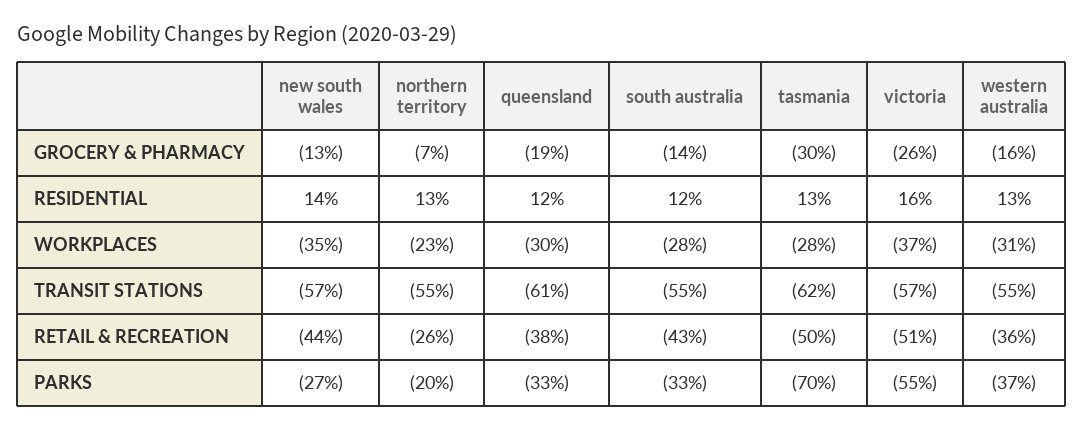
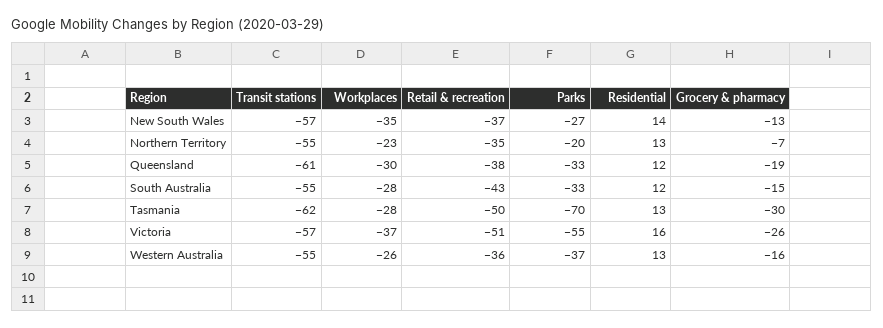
  {
    "new south wales": {
      "GROCERY & PHARMACY": -13,
      "RESIDENTIAL": 14,
      "WORKPLACES": -35,
      "TRANSIT STATIONS": -57,
-     "RETAIL & RECREATION": -44,
+     "RETAIL & RECREATION": -37,
      "PARKS": -27
    },
    "northern territory": {
      "GROCERY & PHARMACY": -7,
      "RESIDENTIAL": 13,
      "WORKPLACES": -23,
      "TRANSIT STATIONS": -55,
-     "RETAIL & RECREATION": -26,
+     "RETAIL & RECREATION": -35,
      "PARKS": -20
    },
    "queensland": {
      "GROCERY & PHARMACY": -19,
      "RESIDENTIAL": 12,
      "WORKPLACES": -30,
      "TRANSIT STATIONS": -61,
      "RETAIL & RECREATION": -38,
      "PARKS": -33
    },
    "south australia": {
-     "GROCERY & PHARMACY": -14,
+     "GROCERY & PHARMACY": -15,
      "RESIDENTIAL": 12,
      "WORKPLACES": -28,
      "TRANSIT STATIONS": -55,
      "RETAIL & RECREATION": -43,
      "PARKS": -33
    },
    "tasmania": {
      "GROCERY & PHARMACY": -30,
      "RESIDENTIAL": 13,
      "WORKPLACES": -28,
      "TRANSIT STATIONS": -62,
      "RETAIL & RECREATION": -50,
      "PARKS": -70
    },
    "victoria": {
      "GROCERY & PHARMACY": -26,
      "RESIDENTIAL": 16,
      "WORKPLACES": -37,
      "TRANSIT STATIONS": -57,
      "RETAIL & RECREATION": -51,
      "PARKS": -55
    },
    "western australia": {
      "GROCERY & PHARMACY": -16,
      "RESIDENTIAL": 13,
-     "WORKPLACES": -31,
+     "WORKPLACES": -26,
      "TRANSIT STATIONS": -55,
      "RETAIL & RECREATION": -36,
      "PARKS": -37
    }
  }

